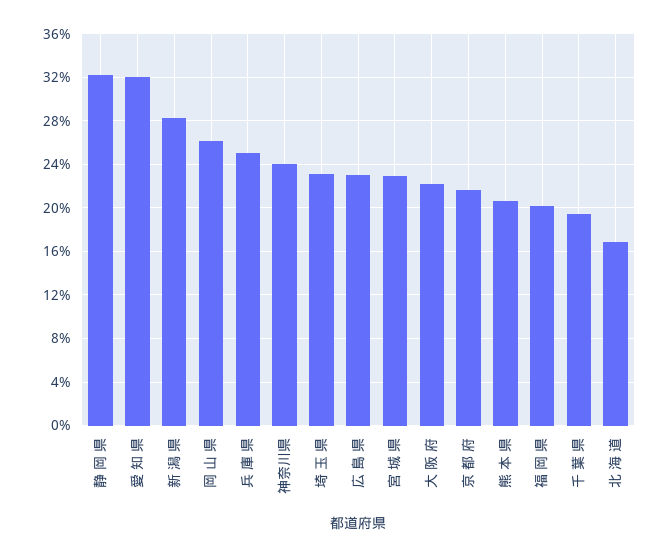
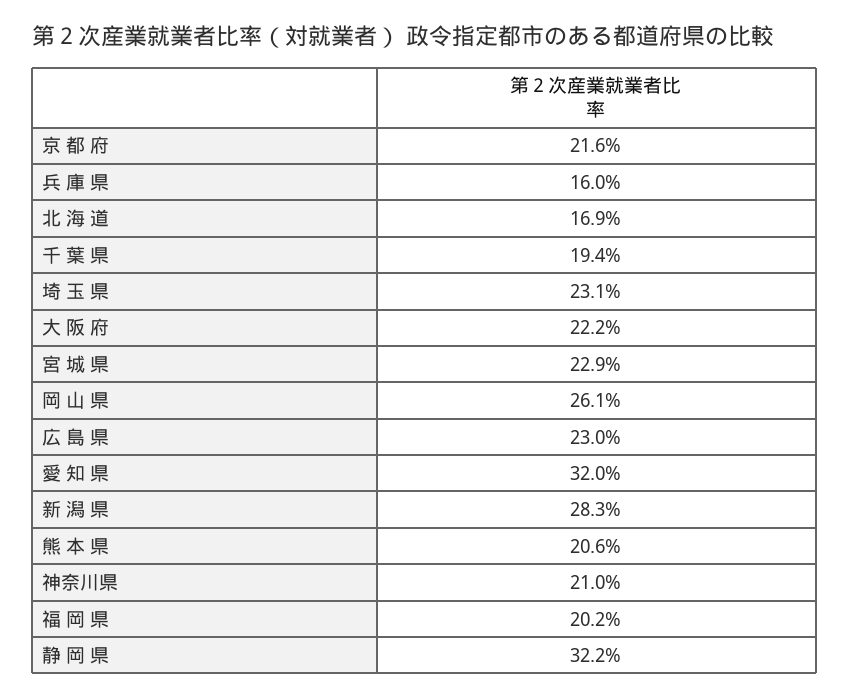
  {
    "静 岡 県": 32.2,
    "愛 知 県": 32,
    "新 潟 県": 28.3,
    "岡 山 県": 26.1,
-   "兵 庫 県": 25,
+   "兵 庫 県": 16,
-   "神奈川県": 24,
+   "神奈川県": 21,
    "埼 玉 県": 23.1,
    "広 島 県": 23,
    "宮 城 県": 22.9,
    "大 阪 府": 22.2,
    "京 都 府": 21.6,
    "熊 本 県": 20.6,
    "福 岡 県": 20.2,
    "千 葉 県": 19.4,
    "北 海 道": 16.9
  }

